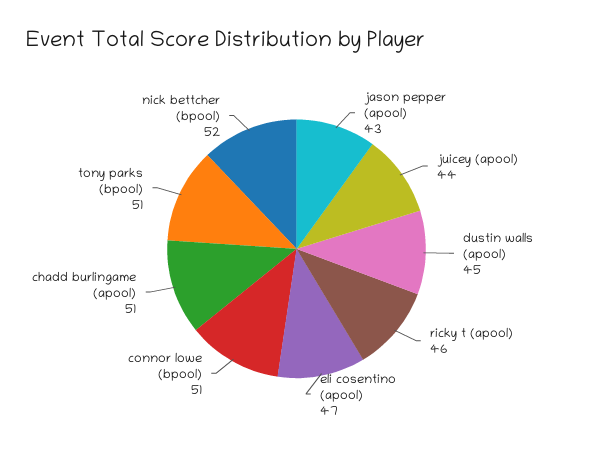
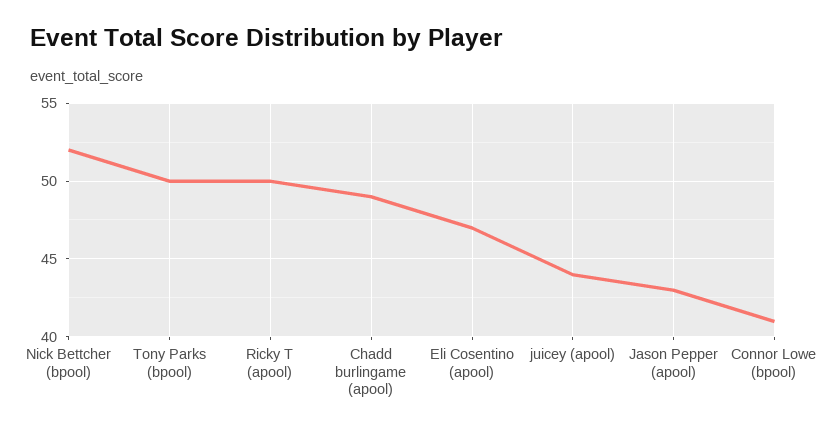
  {
    "jason pepper (apool)": 43,
    "juicey (apool)": 44,
-   "dustin walls (apool)": 45,
-   "ricky t (apool)": 46,
+   "ricky t (apool)": 50,
    "eli cosentino (apool)": 47,
-   "connor lowe (bpool)": 51,
+   "connor lowe (bpool)": 41,
-   "chadd burlingame (apool)": 51,
+   "chadd burlingame (apool)": 49,
-   "tony parks (bpool)": 51,
+   "tony parks (bpool)": 50,
    "nick bettcher (bpool)": 52
  }

